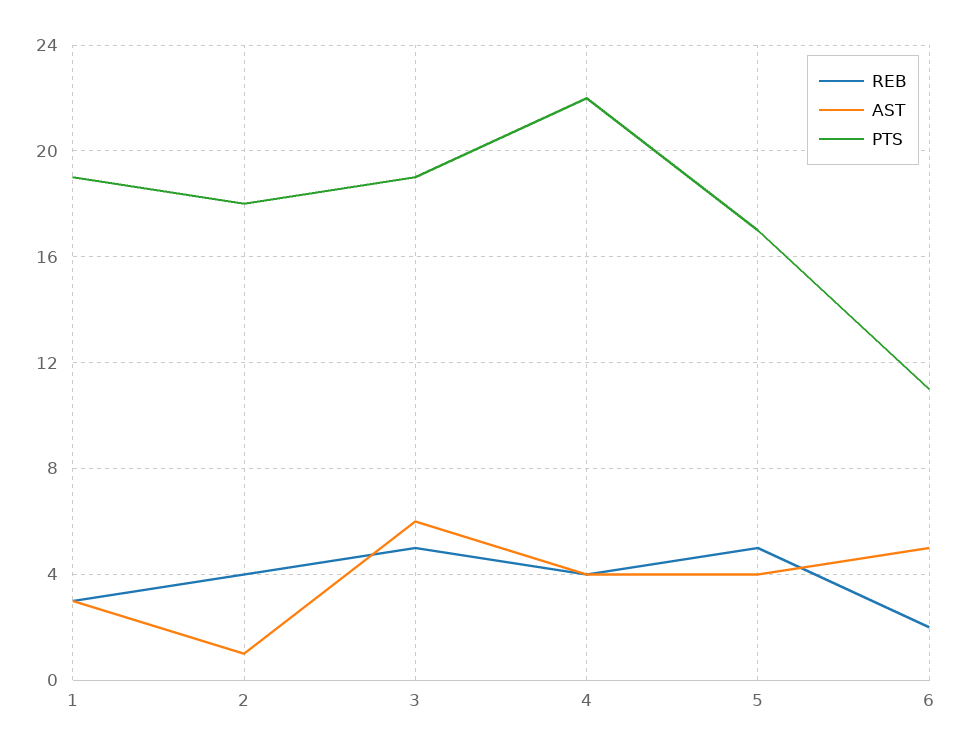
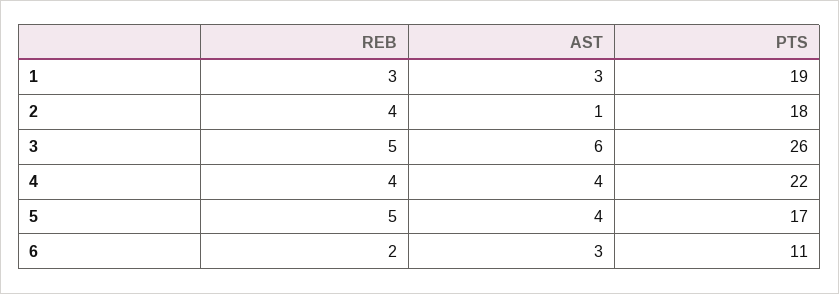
  {
    "REB": {
      "1": 3,
      "2": 4,
      "3": 5,
      "4": 4,
      "5": 5,
      "6": 2
    },
    "AST": {
      "1": 3,
      "2": 1,
      "3": 6,
      "4": 4,
      "5": 4,
-     "6": 5
+     "6": 3
    },
    "PTS": {
      "1": 19,
      "2": 18,
-     "3": 19,
+     "3": 26,
      "4": 22,
      "5": 17,
      "6": 11
    }
  }

